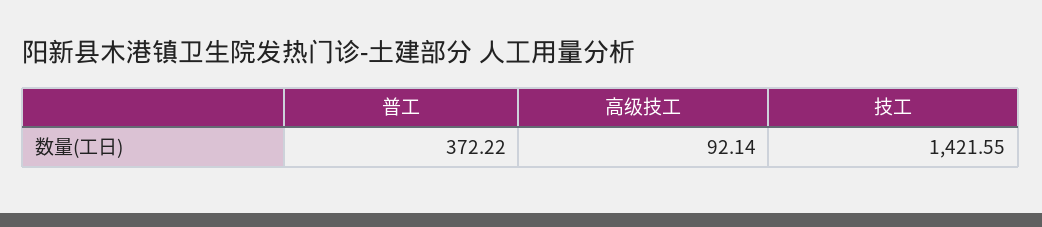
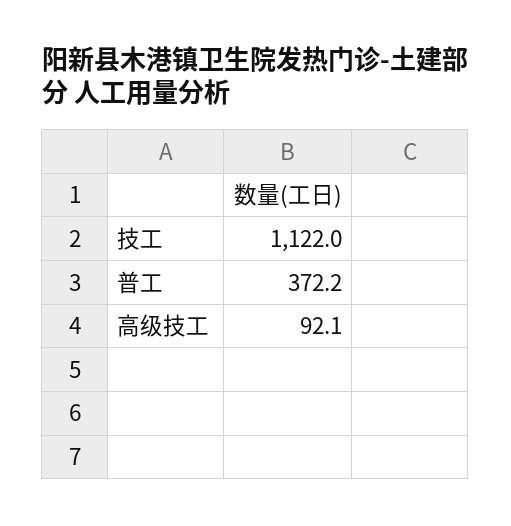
  {
    "普工": 372.22,
    "高级技工": 92.14,
-   "技工": 1421.55
+   "技工": 1122
  }

